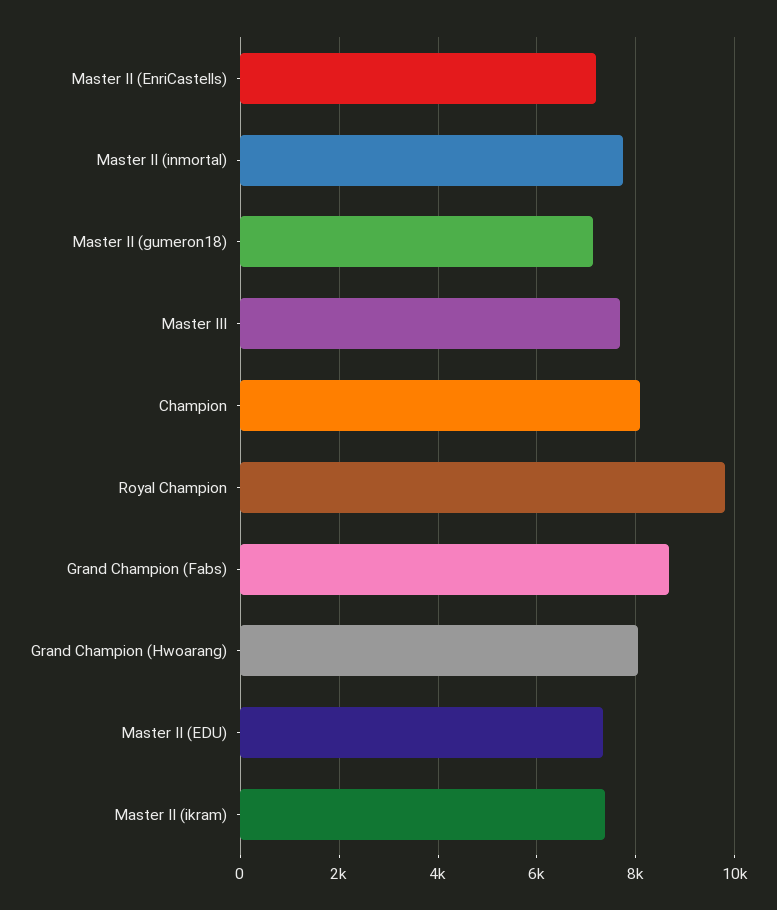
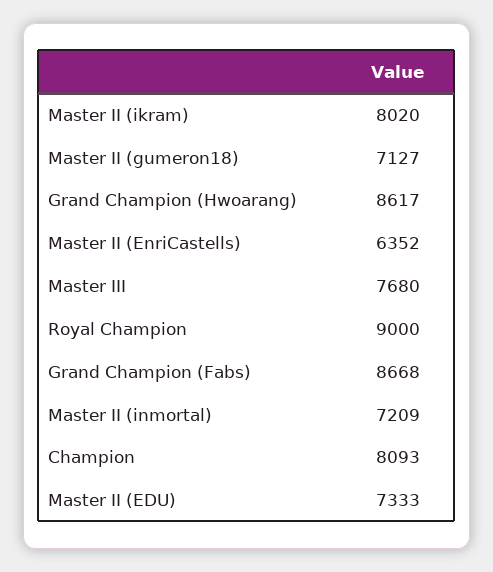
  {
-   "Master II (EnriCastells)": 7200,
+   "Master II (EnriCastells)": 6352,
-   "Master II (inmortal)": 7800,
+   "Master II (inmortal)": 7209,
    "Master II (gumeron18)": 7127,
    "Master III": 7680,
    "Champion": 8093,
-   "Royal Champion": 9800,
+   "Royal Champion": 9000,
    "Grand Champion (Fabs)": 8668,
-   "Grand Champion (Hwoarang)": 8000,
+   "Grand Champion (Hwoarang)": 8617,
    "Master II (EDU)": 7333,
-   "Master II (ikram)": 7400
+   "Master II (ikram)": 8020
  }

